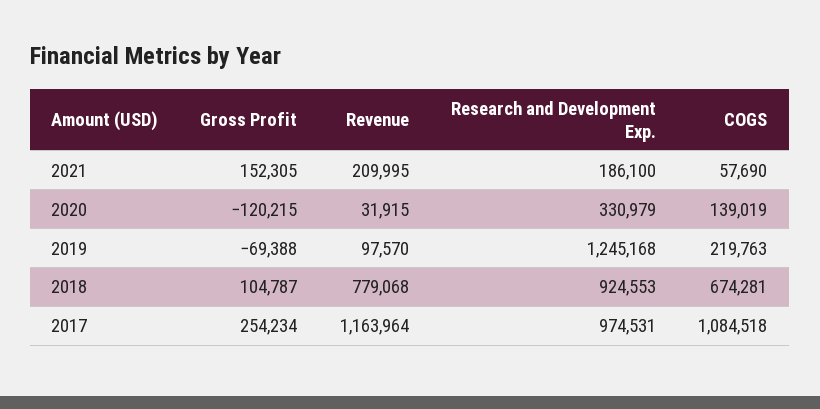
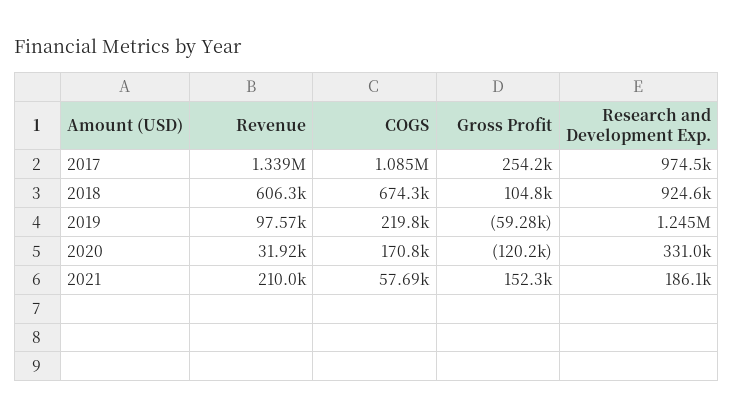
  {
    "Gross Profit": {
      "2021": 152305,
      "2020": -120215,
-     "2019": -69388,
+     "2019": -59280,
      "2018": 104787,
      "2017": 254234
    },
    "Revenue": {
      "2021": 209995,
      "2020": 31915,
      "2019": 97570,
-     "2018": 779068,
+     "2018": 606300,
-     "2017": 1163964
+     "2017": 1339000
    },
    "Research and Development Exp.": {
      "2021": 186100,
      "2020": 330979,
      "2019": 1245168,
      "2018": 924553,
      "2017": 974531
    },
    "COGS": {
      "2021": 57690,
-     "2020": 139019,
+     "2020": 170800,
      "2019": 219763,
      "2018": 674281,
      "2017": 1084518
    }
  }

